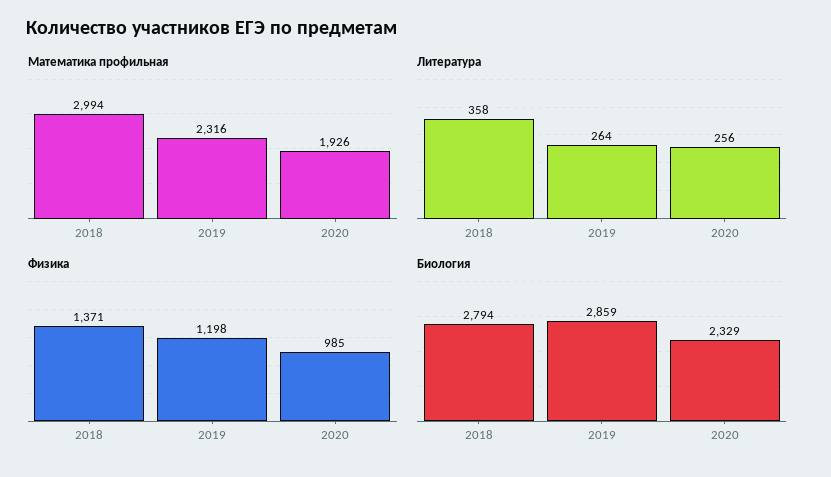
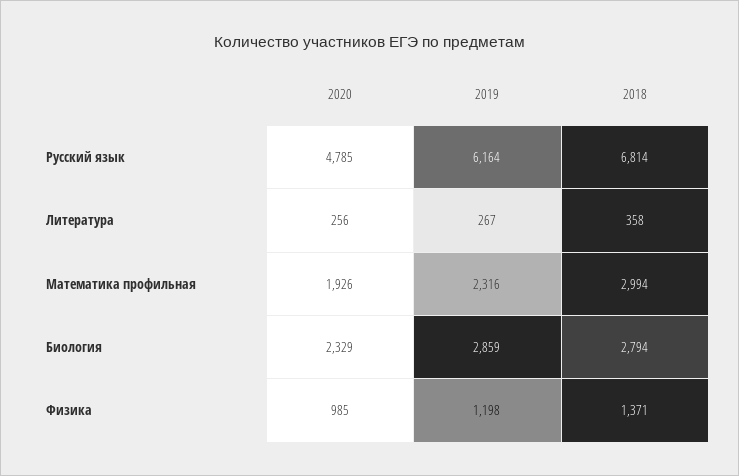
  {
    "Математика профильная": {
      "2018": 2994,
      "2019": 2316,
      "2020": 1926
    },
    "Литература": {
      "2018": 358,
-     "2019": 264,
+     "2019": 267,
      "2020": 256
    },
    "Физика": {
      "2018": 1371,
      "2019": 1198,
      "2020": 985
    },
    "Биология": {
      "2018": 2794,
      "2019": 2859,
      "2020": 2329
-   }
+   },
+   "Русский язык": {
+     "2020": 4785,
+     "2019": 6164,
+     "2018": 6814
+   }
  }

